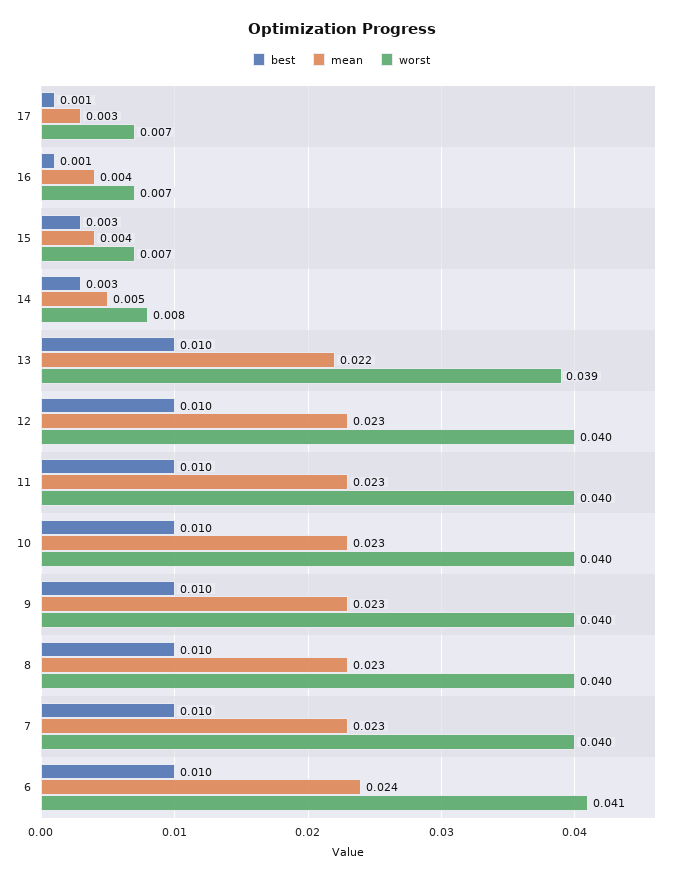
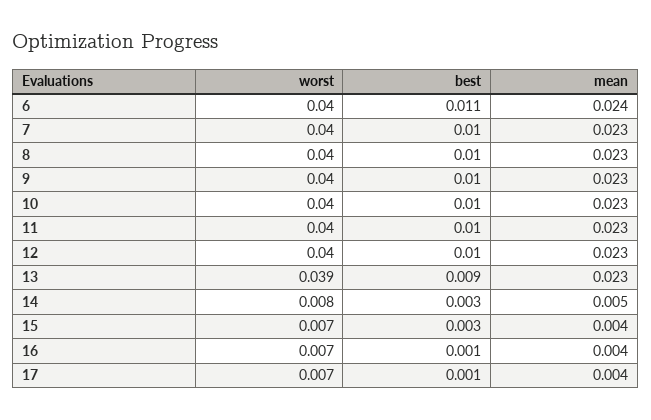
  {
    "best": {
      "17": 0.001,
      "16": 0.001,
      "15": 0.003,
      "14": 0.003,
-     "13": 0.01,
+     "13": 0.009,
      "12": 0.01,
      "11": 0.01,
      "10": 0.01,
      "9": 0.01,
      "8": 0.01,
      "7": 0.01,
-     "6": 0.01
+     "6": 0.011
    },
    "mean": {
-     "17": 0.003,
+     "17": 0.004,
      "16": 0.004,
      "15": 0.004,
      "14": 0.005,
-     "13": 0.022,
+     "13": 0.023,
      "12": 0.023,
      "11": 0.023,
      "10": 0.023,
      "9": 0.023,
      "8": 0.023,
      "7": 0.023,
      "6": 0.024
    },
    "worst": {
      "17": 0.007,
      "16": 0.007,
      "15": 0.007,
      "14": 0.008,
      "13": 0.039,
      "12": 0.04,
      "11": 0.04,
      "10": 0.04,
      "9": 0.04,
      "8": 0.04,
      "7": 0.04,
-     "6": 0.041
+     "6": 0.04
    }
  }

